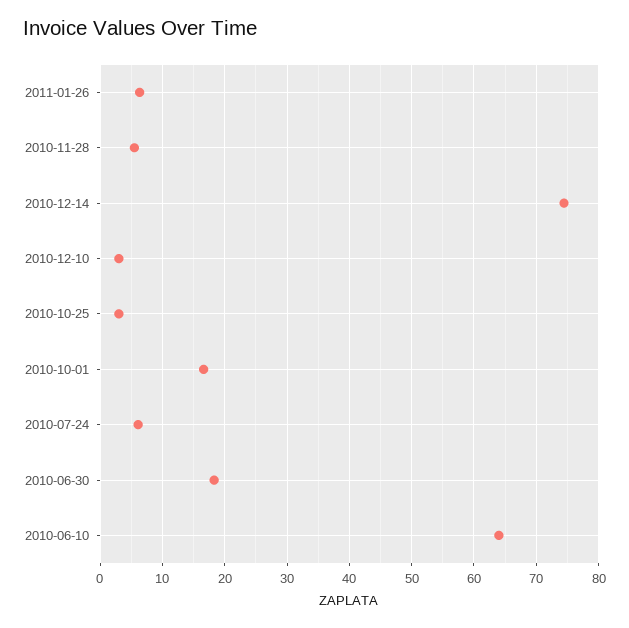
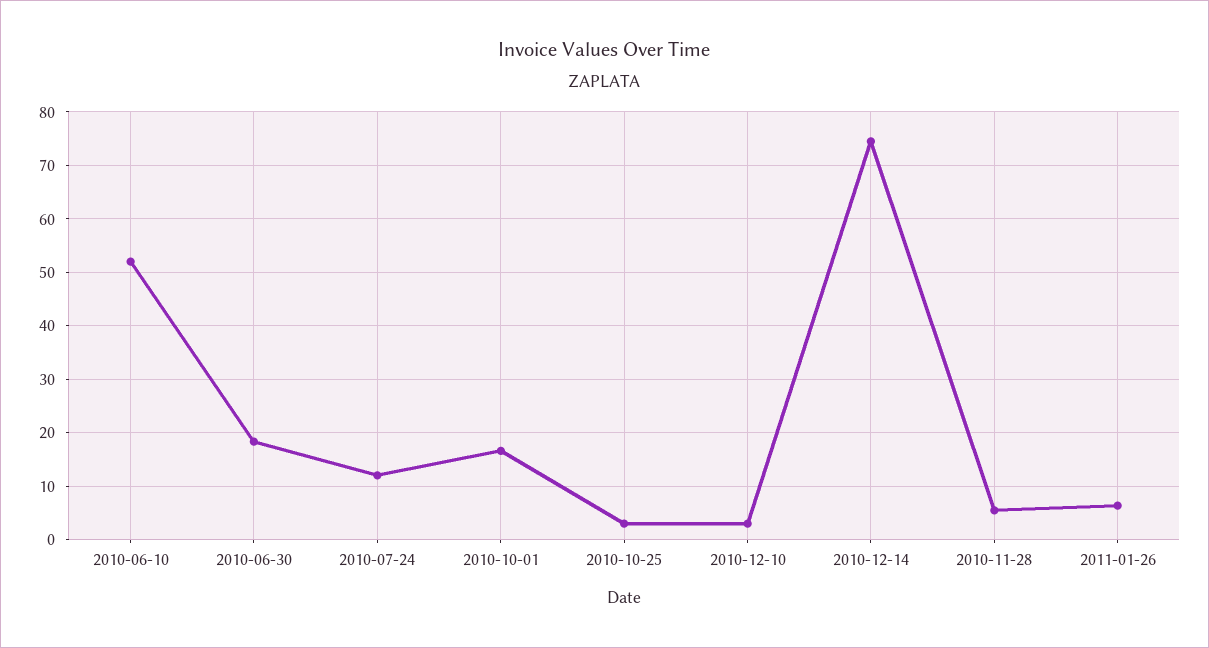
  {
    "2011-01-26": 6,
    "2010-11-28": 5,
    "2010-12-14": 74,
    "2010-12-10": 3,
    "2010-10-25": 3,
    "2010-10-01": 17,
-   "2010-07-24": 6,
+   "2010-07-24": 12,
    "2010-06-30": 18,
-   "2010-06-10": 64
+   "2010-06-10": 52
  }

